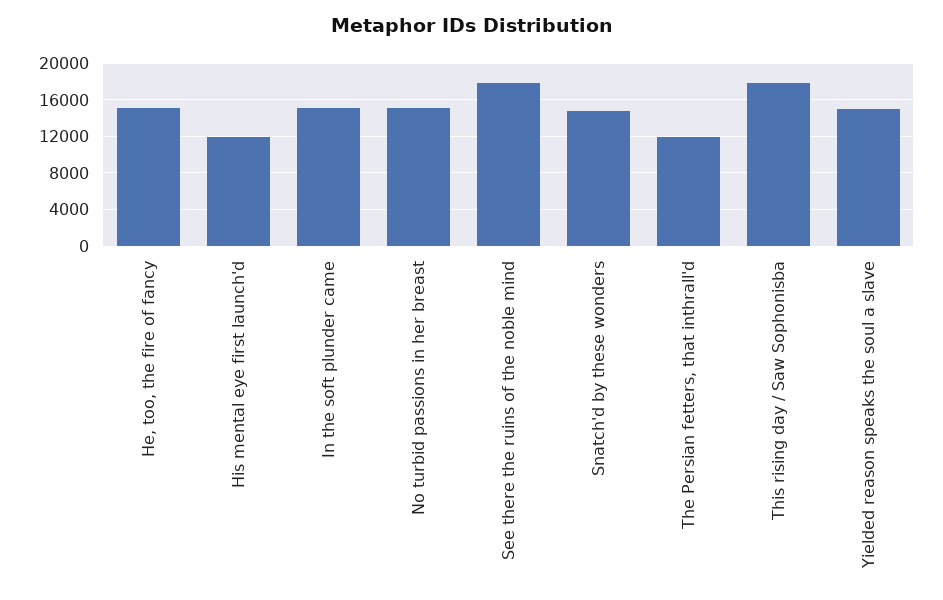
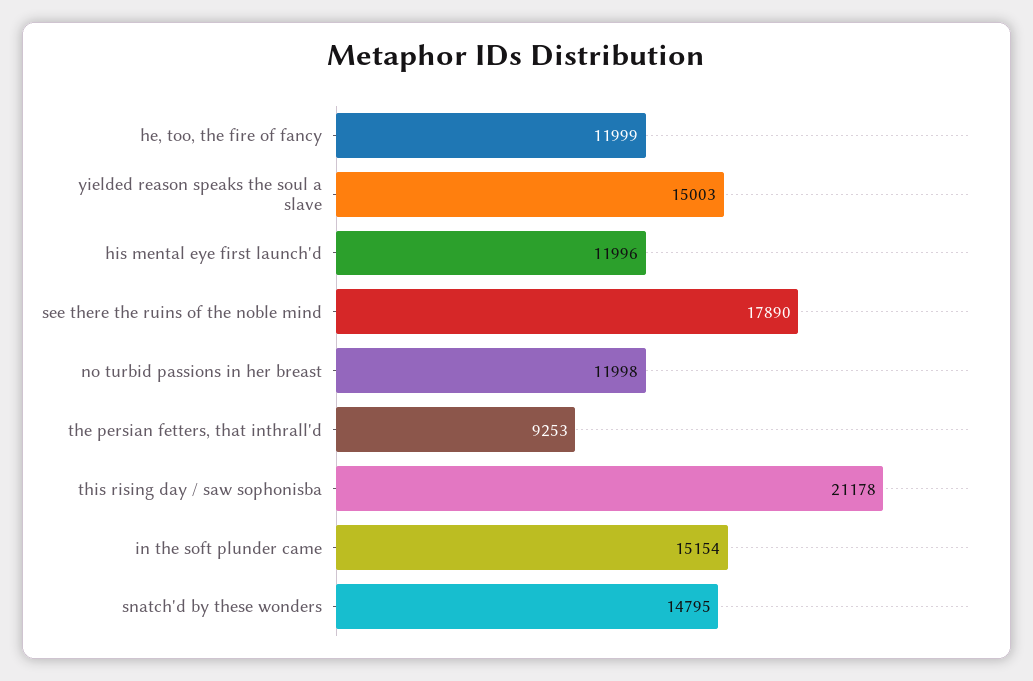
  {
-   "He, too, the fire of fancy": 15000,
+   "He, too, the fire of fancy": 11999,
    "His mental eye first launch'd": 11996,
    "In the soft plunder came": 15154,
-   "No turbid passions in her breast": 15000,
+   "No turbid passions in her breast": 11998,
    "See there the ruins of the noble mind": 17890,
    "Snatch'd by these wonders": 14795,
-   "The Persian fetters, that inthrall'd": 12000,
+   "The Persian fetters, that inthrall'd": 9253,
-   "This rising day / Saw Sophonisba": 18000,
+   "This rising day / Saw Sophonisba": 21178,
    "Yielded reason speaks the soul a slave": 15003
  }

